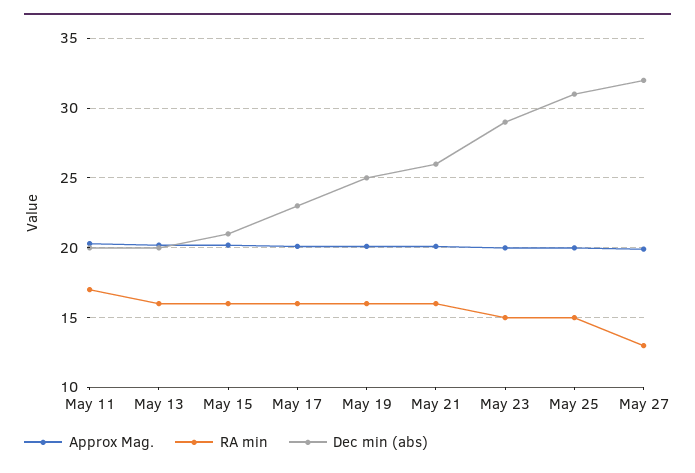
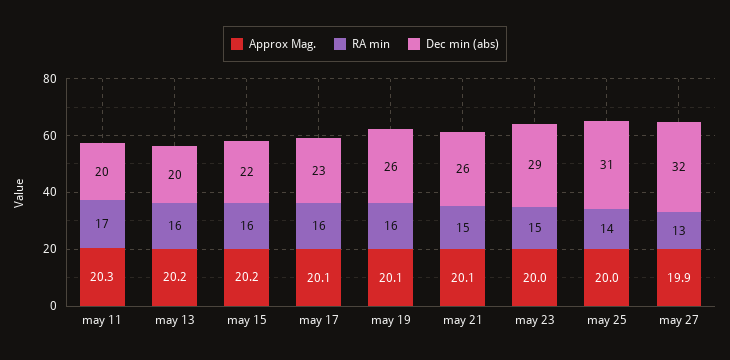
  {
    "Approx Mag.": {
      "May 11": 20.3,
      "May 13": 20.2,
      "May 15": 20.2,
      "May 17": 20.1,
      "May 19": 20.1,
      "May 21": 20.1,
      "May 23": 20,
      "May 25": 20,
      "May 27": 19.9
    },
    "RA min": {
      "May 11": 17,
      "May 13": 16,
      "May 15": 16,
      "May 17": 16,
      "May 19": 16,
-     "May 21": 16,
+     "May 21": 15,
      "May 23": 15,
-     "May 25": 15,
+     "May 25": 14,
      "May 27": 13
    },
    "Dec min (abs)": {
      "May 11": 20,
      "May 13": 20,
-     "May 15": 21,
+     "May 15": 22,
      "May 17": 23,
-     "May 19": 25,
+     "May 19": 26,
      "May 21": 26,
      "May 23": 29,
      "May 25": 31,
      "May 27": 32
    }
  }

